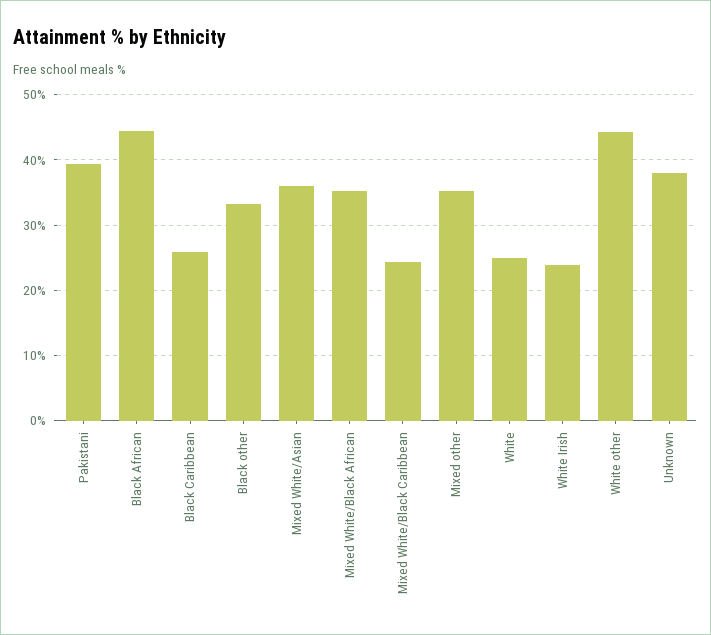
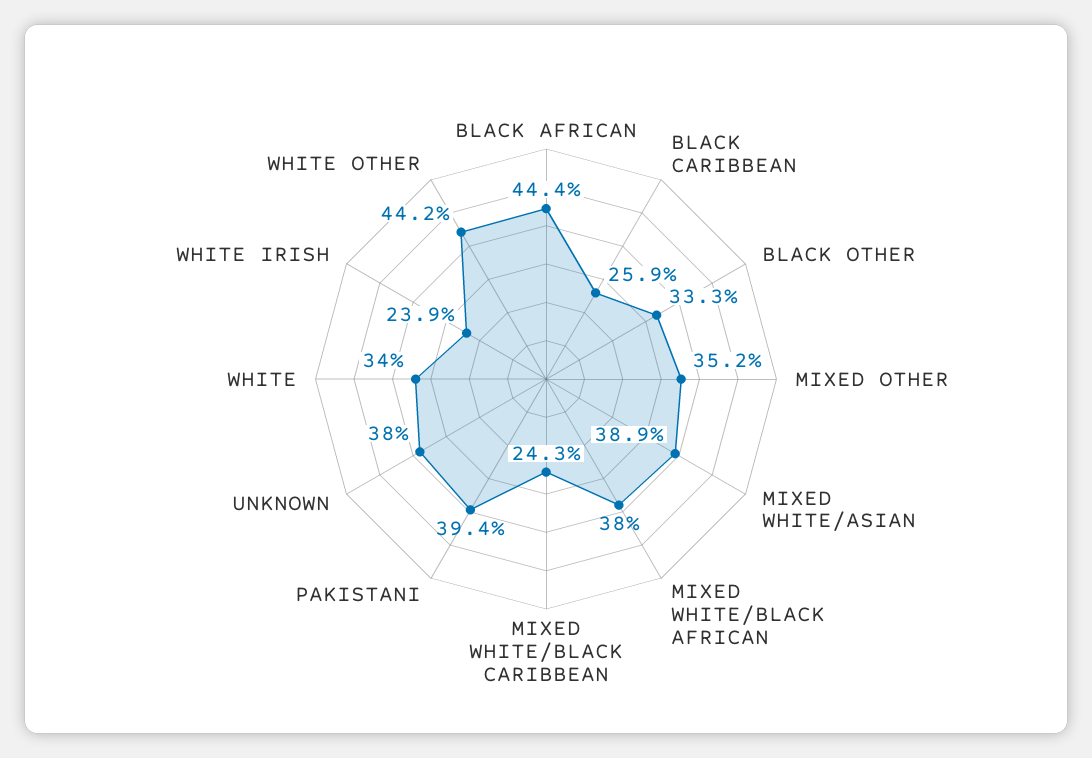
  {
    "Pakistani": 39.4,
    "Black African": 44.4,
    "Black Caribbean": 25.9,
    "Black other": 33.3,
-   "Mixed White/Asian": 36,
+   "Mixed White/Asian": 38.9,
-   "Mixed White/Black African": 35,
+   "Mixed White/Black African": 38,
    "Mixed White/Black Caribbean": 24.3,
    "Mixed other": 35.2,
-   "White": 25,
+   "White": 34,
    "White Irish": 23.9,
    "White other": 44.2,
    "Unknown": 38
  }

